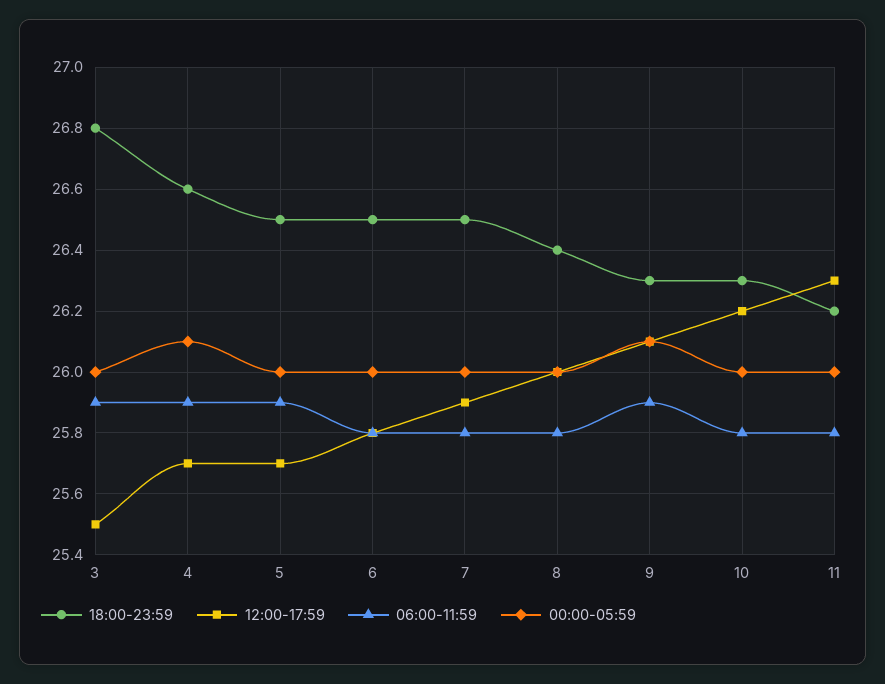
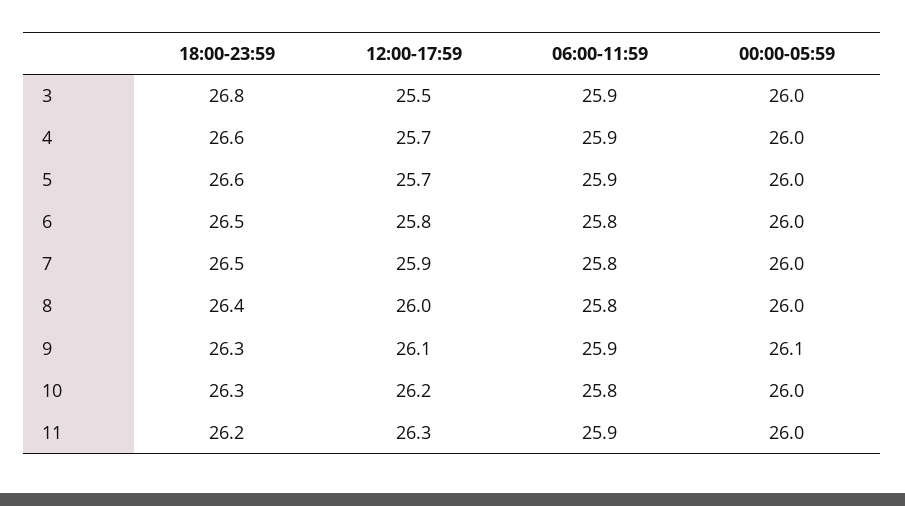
  {
    "18:00-23:59": {
      "3": 26.8,
      "4": 26.6,
-     "5": 26.5,
+     "5": 26.6,
      "6": 26.5,
      "7": 26.5,
      "8": 26.4,
      "9": 26.3,
      "10": 26.3,
      "11": 26.2
    },
    "12:00-17:59": {
      "3": 25.5,
      "4": 25.7,
      "5": 25.7,
      "6": 25.8,
      "7": 25.9,
      "8": 26,
      "9": 26.1,
      "10": 26.2,
      "11": 26.3
    },
    "06:00-11:59": {
      "3": 25.9,
      "4": 25.9,
      "5": 25.9,
      "6": 25.8,
      "7": 25.8,
      "8": 25.8,
      "9": 25.9,
      "10": 25.8,
-     "11": 25.8
+     "11": 25.9
    },
    "00:00-05:59": {
      "3": 26,
-     "4": 26.1,
+     "4": 26,
      "5": 26,
      "6": 26,
      "7": 26,
      "8": 26,
      "9": 26.1,
      "10": 26,
      "11": 26
    }
  }

